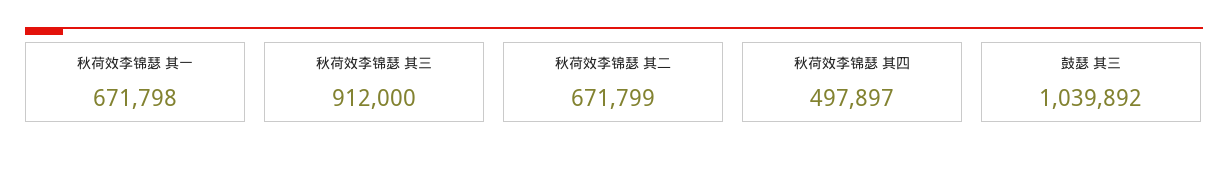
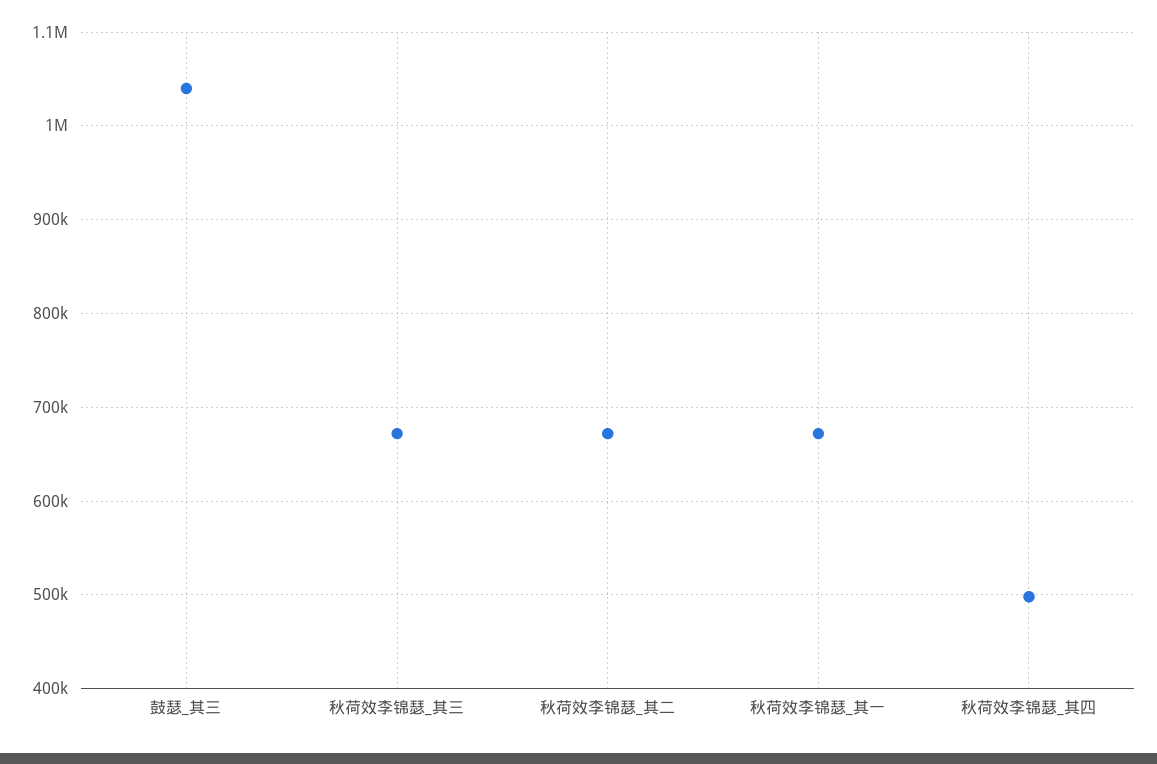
  {
    "秋荷效李锦瑟 其一": 671798,
-   "秋荷效李锦瑟 其三": 912000,
+   "秋荷效李锦瑟 其三": 670000,
    "秋荷效李锦瑟 其二": 671799,
    "秋荷效李锦瑟 其四": 497897,
    "鼓瑟 其三": 1039892
  }

